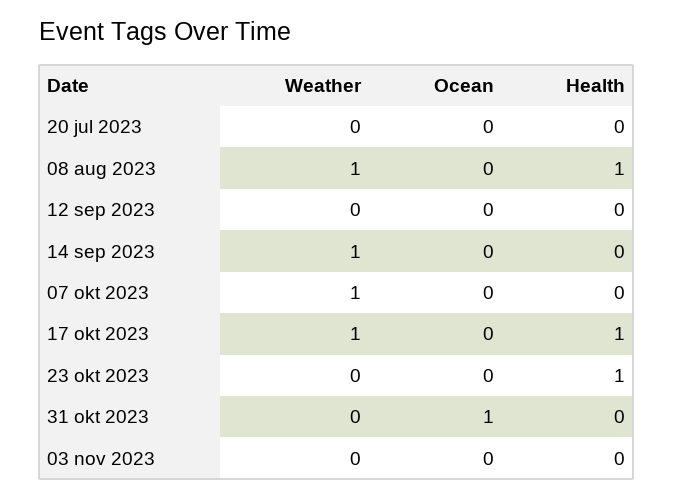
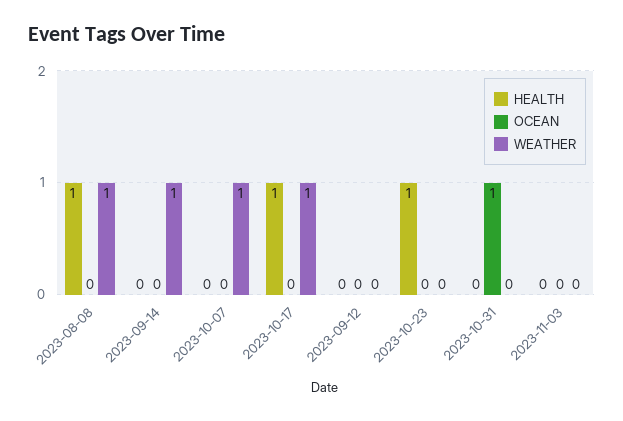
  {
    "Weather": {
-     "20 jul 2023": 0,
      "08 aug 2023": 1,
      "12 sep 2023": 0,
      "14 sep 2023": 1,
      "07 okt 2023": 1,
      "17 okt 2023": 1,
      "23 okt 2023": 0,
      "31 okt 2023": 0,
      "03 nov 2023": 0
    },
    "Ocean": {
-     "20 jul 2023": 0,
      "08 aug 2023": 0,
      "12 sep 2023": 0,
      "14 sep 2023": 0,
      "07 okt 2023": 0,
      "17 okt 2023": 0,
      "23 okt 2023": 0,
      "31 okt 2023": 1,
      "03 nov 2023": 0
    },
    "Health": {
-     "20 jul 2023": 0,
      "08 aug 2023": 1,
      "12 sep 2023": 0,
      "14 sep 2023": 0,
      "07 okt 2023": 0,
      "17 okt 2023": 1,
      "23 okt 2023": 1,
      "31 okt 2023": 0,
      "03 nov 2023": 0
    }
  }

